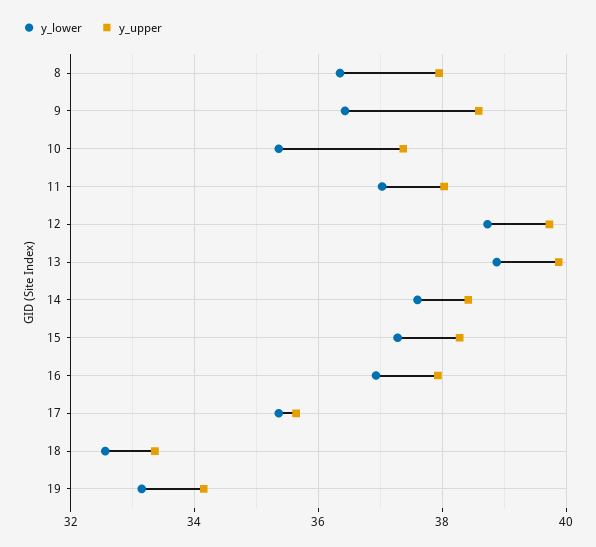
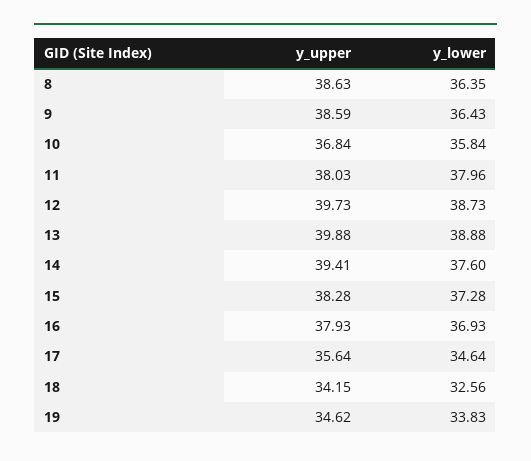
  {
    "y_lower": {
      "8": 36.35,
      "9": 36.43,
-     "10": 35.4,
+     "10": 35.84,
-     "11": 37,
+     "11": 37.96,
      "12": 38.73,
      "13": 38.88,
      "14": 37.6,
      "15": 37.28,
      "16": 36.93,
-     "17": 35.4,
+     "17": 34.64,
      "18": 32.56,
-     "19": 33.2
+     "19": 33.83
    },
    "y_upper": {
-     "8": 38,
+     "8": 38.63,
      "9": 38.59,
-     "10": 37.4,
+     "10": 36.84,
      "11": 38.03,
      "12": 39.73,
      "13": 39.88,
-     "14": 38.4,
+     "14": 39.41,
      "15": 38.28,
      "16": 37.93,
      "17": 35.64,
-     "18": 33.4,
+     "18": 34.15,
-     "19": 34.2
+     "19": 34.62
    }
  }

